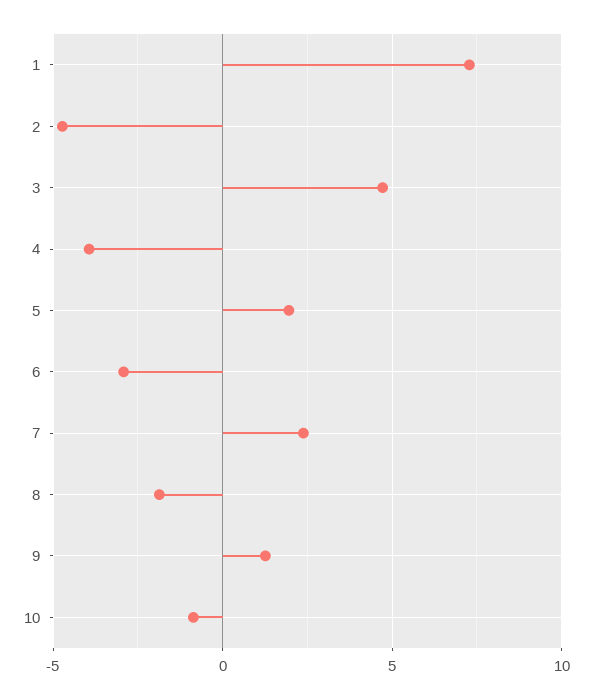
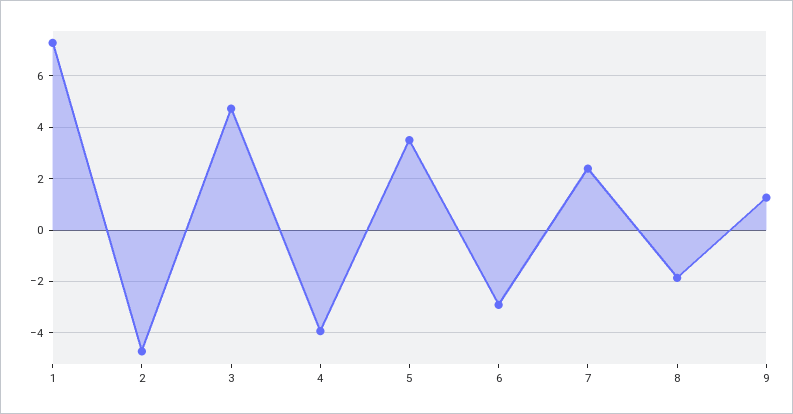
  {
    "1": 7.25,
    "2": -4.75,
    "3": 4.75,
    "4": -4,
-   "5": 2,
+   "5": 3.5,
    "6": -3,
    "7": 2.5,
    "8": -1.75,
-   "9": 1.25,
+   "9": 1.25
-   "10": -1
  }

